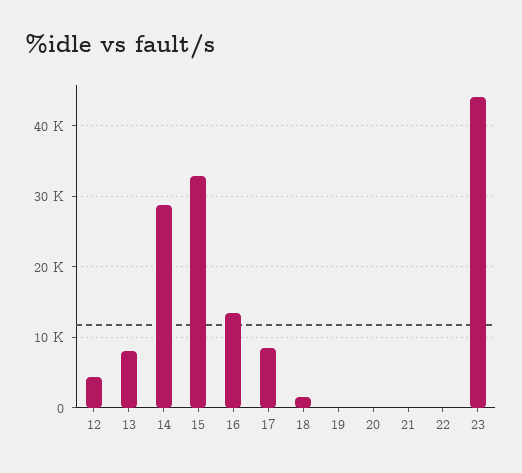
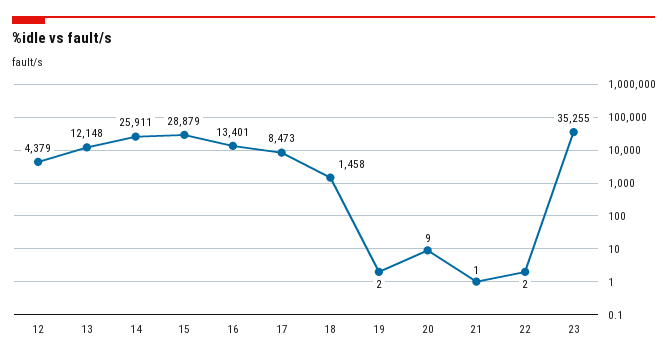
  {
    "12": 4379,
-   "13": 8000,
+   "13": 12148,
-   "14": 29000,
+   "14": 25911,
-   "15": 33000,
+   "15": 28879,
    "16": 13401,
    "17": 8473,
    "18": 1458,
    "19": 2,
    "20": 9,
    "21": 1,
    "22": 2,
-   "23": 44000
+   "23": 35255
  }

